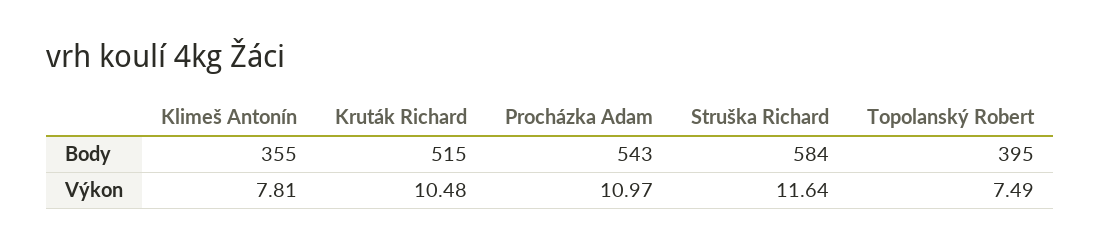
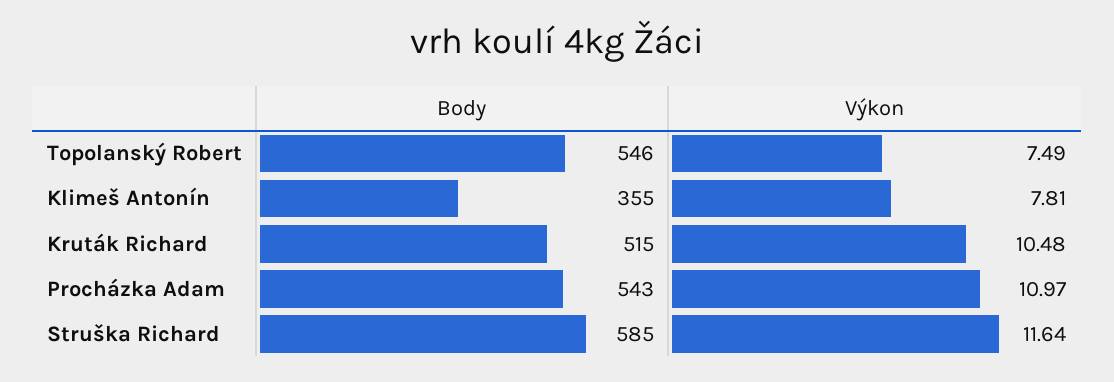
  {
    "Klimeš Antonín": {
      "Body": 355,
      "Výkon": 7.81
    },
    "Kruták Richard": {
      "Body": 515,
      "Výkon": 10.48
    },
    "Procházka Adam": {
      "Body": 543,
      "Výkon": 10.97
    },
    "Struška Richard": {
-     "Body": 584,
+     "Body": 585,
      "Výkon": 11.64
    },
    "Topolanský Robert": {
-     "Body": 395,
+     "Body": 546,
      "Výkon": 7.49
    }
  }

